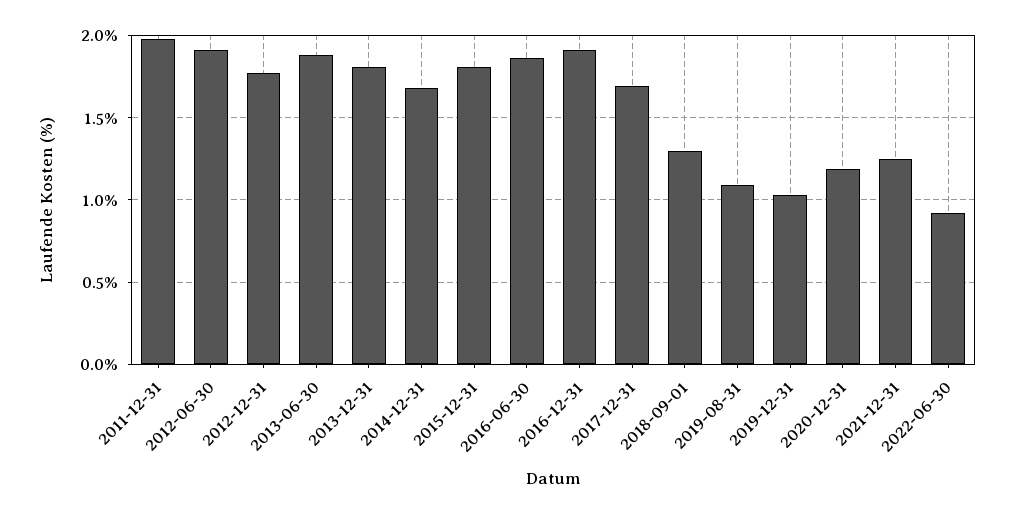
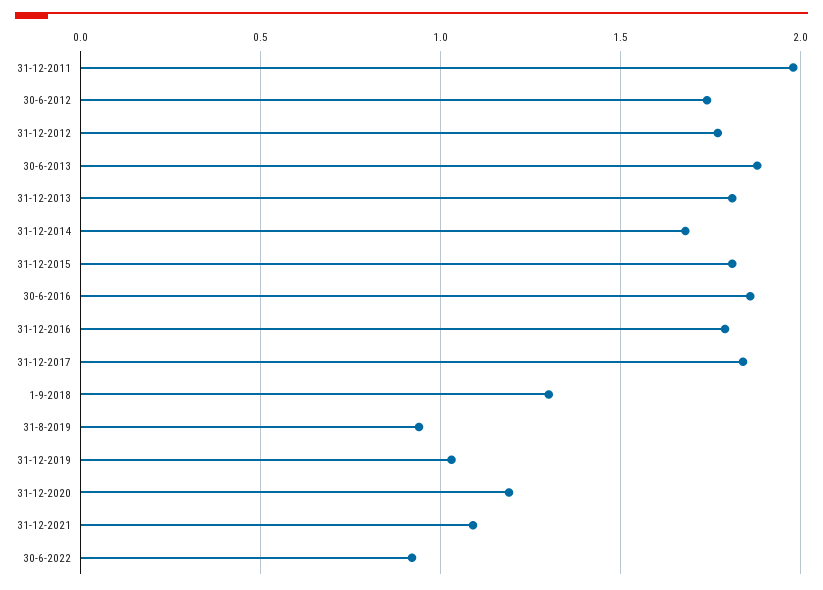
  {
    "2011-12-31": 2,
-   "2012-06-30": 1.9,
+   "2012-06-30": 1.75,
    "2012-12-31": 1.75,
    "2013-06-30": 1.9,
    "2013-12-31": 1.8,
    "2014-12-31": 1.7,
    "2015-12-31": 1.8,
    "2016-06-30": 1.85,
-   "2016-12-31": 1.9,
+   "2016-12-31": 1.8,
-   "2017-12-31": 1.7,
+   "2017-12-31": 1.85,
    "2018-09-01": 1.3,
-   "2019-08-31": 1.1,
+   "2019-08-31": 0.95,
    "2019-12-31": 1.05,
    "2020-12-31": 1.2,
-   "2021-12-31": 1.25,
+   "2021-12-31": 1.1,
    "2022-06-30": 0.9
  }

